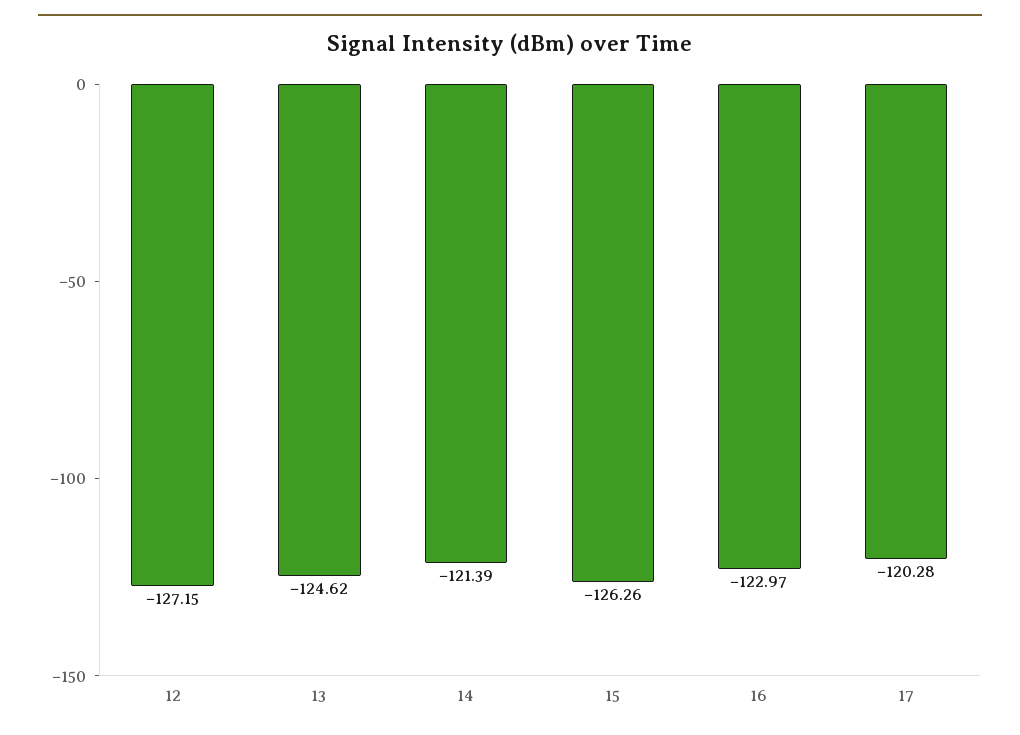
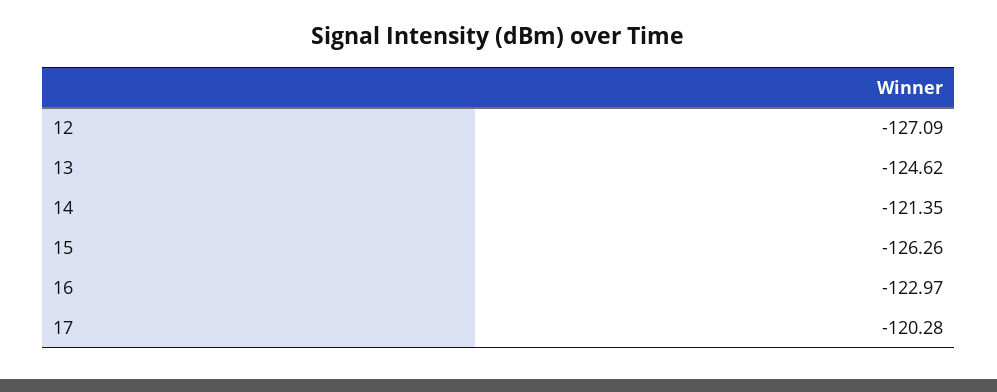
  {
-   "12": -127.15,
+   "12": -127.09,
    "13": -124.62,
-   "14": -121.39,
+   "14": -121.35,
    "15": -126.26,
    "16": -122.97,
    "17": -120.28
  }

